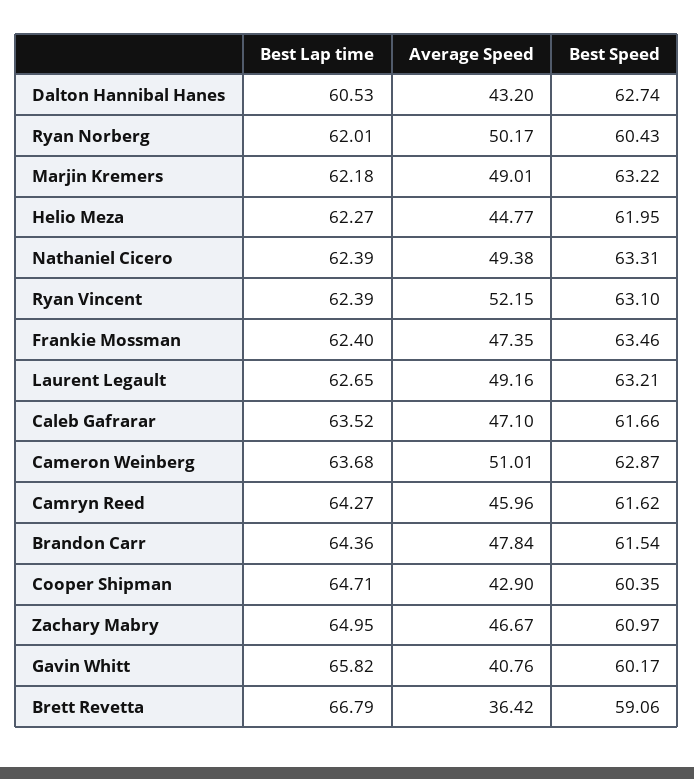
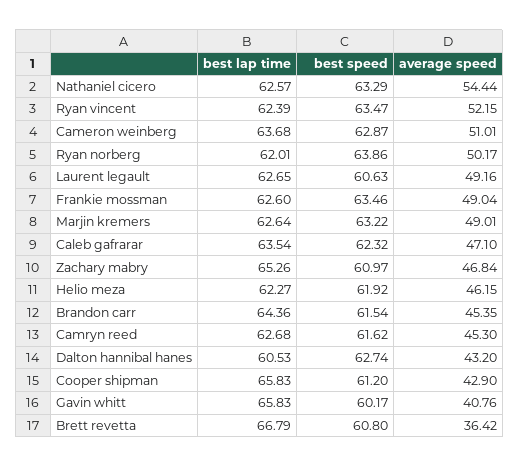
  {
    "Best Lap time": {
      "Dalton Hannibal Hanes": 60.53,
      "Ryan Norberg": 62.01,
-     "Marjin Kremers": 62.18,
+     "Marjin Kremers": 62.64,
      "Helio Meza": 62.27,
-     "Nathaniel Cicero": 62.39,
+     "Nathaniel Cicero": 62.57,
      "Ryan Vincent": 62.39,
-     "Frankie Mossman": 62.4,
+     "Frankie Mossman": 62.6,
      "Laurent Legault": 62.65,
-     "Caleb Gafrarar": 63.52,
+     "Caleb Gafrarar": 63.54,
      "Cameron Weinberg": 63.68,
-     "Camryn Reed": 64.27,
+     "Camryn Reed": 62.68,
      "Brandon Carr": 64.36,
-     "Cooper Shipman": 64.71,
+     "Cooper Shipman": 65.83,
-     "Zachary Mabry": 64.95,
+     "Zachary Mabry": 65.26,
-     "Gavin Whitt": 65.82,
+     "Gavin Whitt": 65.83,
      "Brett Revetta": 66.79
    },
    "Average Speed": {
      "Dalton Hannibal Hanes": 43.2,
      "Ryan Norberg": 50.17,
      "Marjin Kremers": 49.01,
-     "Helio Meza": 44.77,
+     "Helio Meza": 46.15,
-     "Nathaniel Cicero": 49.38,
+     "Nathaniel Cicero": 54.44,
      "Ryan Vincent": 52.15,
-     "Frankie Mossman": 47.35,
+     "Frankie Mossman": 49.04,
      "Laurent Legault": 49.16,
      "Caleb Gafrarar": 47.1,
      "Cameron Weinberg": 51.01,
-     "Camryn Reed": 45.96,
+     "Camryn Reed": 45.3,
-     "Brandon Carr": 47.84,
+     "Brandon Carr": 45.35,
      "Cooper Shipman": 42.9,
-     "Zachary Mabry": 46.67,
+     "Zachary Mabry": 46.84,
      "Gavin Whitt": 40.76,
      "Brett Revetta": 36.42
    },
    "Best Speed": {
      "Dalton Hannibal Hanes": 62.74,
-     "Ryan Norberg": 60.43,
+     "Ryan Norberg": 63.86,
      "Marjin Kremers": 63.22,
-     "Helio Meza": 61.95,
+     "Helio Meza": 61.92,
-     "Nathaniel Cicero": 63.31,
+     "Nathaniel Cicero": 63.29,
-     "Ryan Vincent": 63.1,
+     "Ryan Vincent": 63.47,
      "Frankie Mossman": 63.46,
-     "Laurent Legault": 63.21,
+     "Laurent Legault": 60.63,
-     "Caleb Gafrarar": 61.66,
+     "Caleb Gafrarar": 62.32,
      "Cameron Weinberg": 62.87,
      "Camryn Reed": 61.62,
      "Brandon Carr": 61.54,
-     "Cooper Shipman": 60.35,
+     "Cooper Shipman": 61.2,
      "Zachary Mabry": 60.97,
      "Gavin Whitt": 60.17,
-     "Brett Revetta": 59.06
+     "Brett Revetta": 60.8
    }
  }

